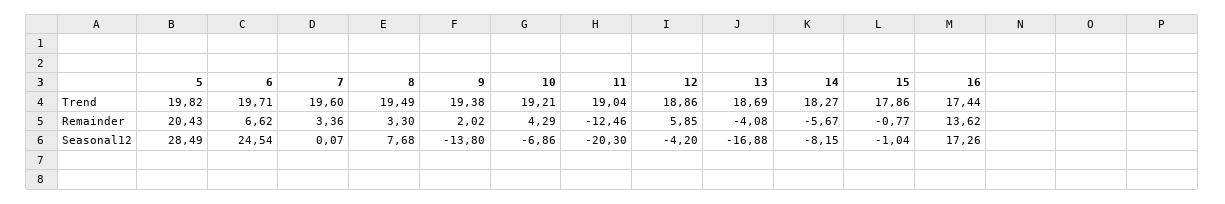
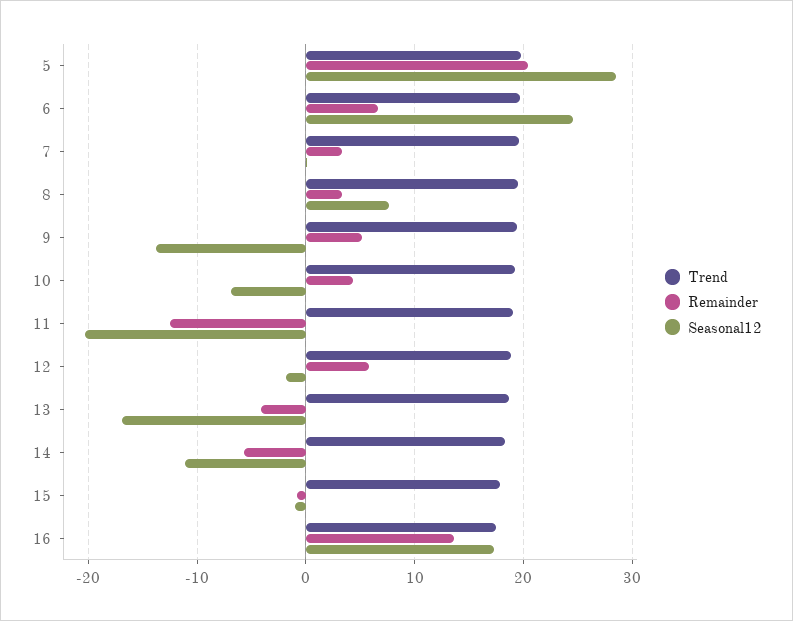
  {
    "Trend": {
      "5": 19.82,
      "6": 19.71,
      "7": 19.6,
      "8": 19.49,
      "9": 19.38,
      "10": 19.21,
      "11": 19.04,
      "12": 18.86,
      "13": 18.69,
      "14": 18.27,
      "15": 17.86,
      "16": 17.44
    },
    "Remainder": {
      "5": 20.43,
      "6": 6.62,
      "7": 3.36,
      "8": 3.3,
-     "9": 2.02,
+     "9": 5,
      "10": 4.29,
      "11": -12.46,
      "12": 5.85,
      "13": -4.08,
      "14": -5.67,
      "15": -0.77,
      "16": 13.62
    },
    "Seasonal12": {
      "5": 28.49,
      "6": 24.54,
      "7": 0.07,
      "8": 7.68,
      "9": -13.8,
      "10": -6.86,
      "11": -20.3,
-     "12": -4.2,
+     "12": -2,
      "13": -16.88,
-     "14": -8.15,
+     "14": -11,
      "15": -1.04,
      "16": 17.26
    }
  }

